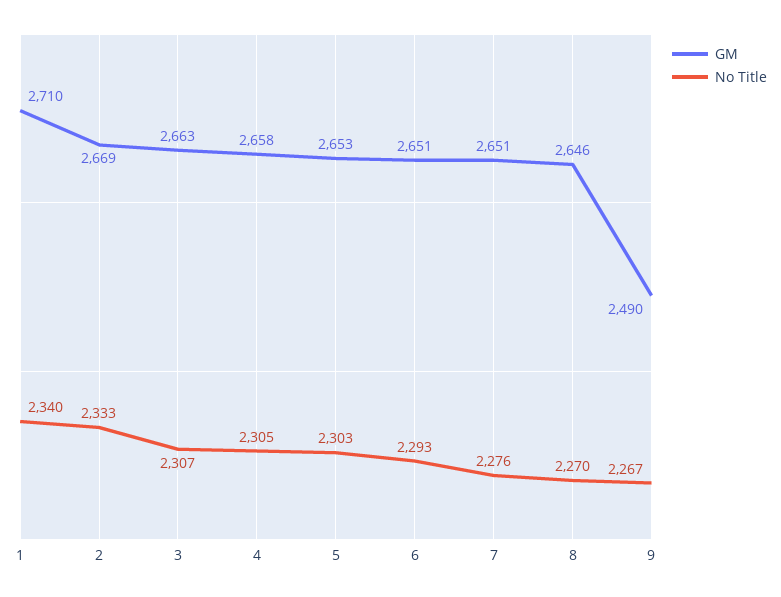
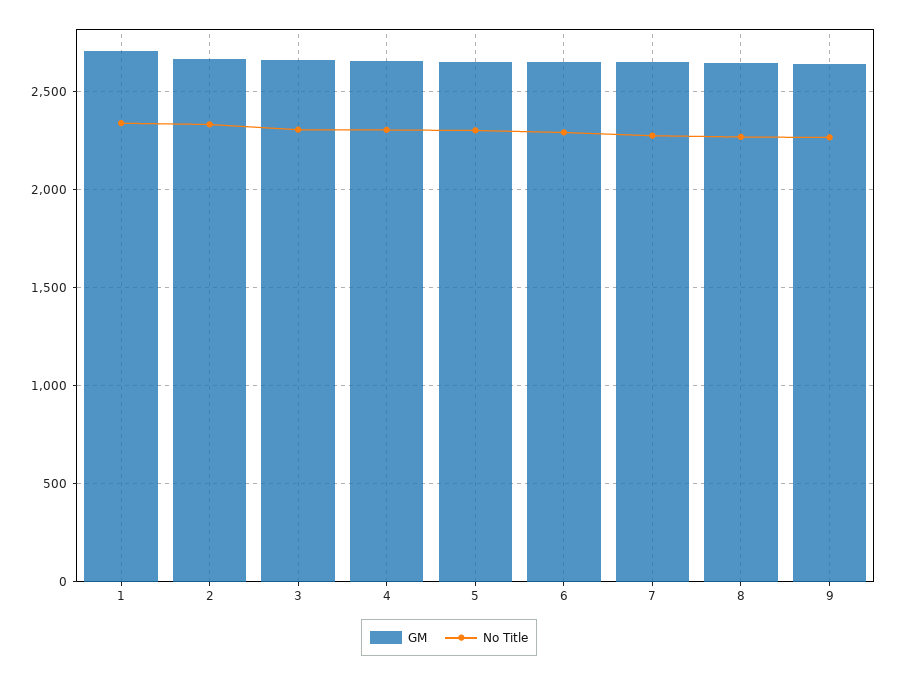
  {
    "GM": {
      "1": 2710,
      "2": 2669,
      "3": 2663,
      "4": 2658,
      "5": 2653,
      "6": 2651,
      "7": 2651,
      "8": 2646,
-     "9": 2490
+     "9": 2650
    },
    "No Title": {
      "1": 2340,
      "2": 2333,
      "3": 2307,
      "4": 2305,
      "5": 2303,
      "6": 2293,
      "7": 2276,
      "8": 2270,
      "9": 2267
    }
  }

